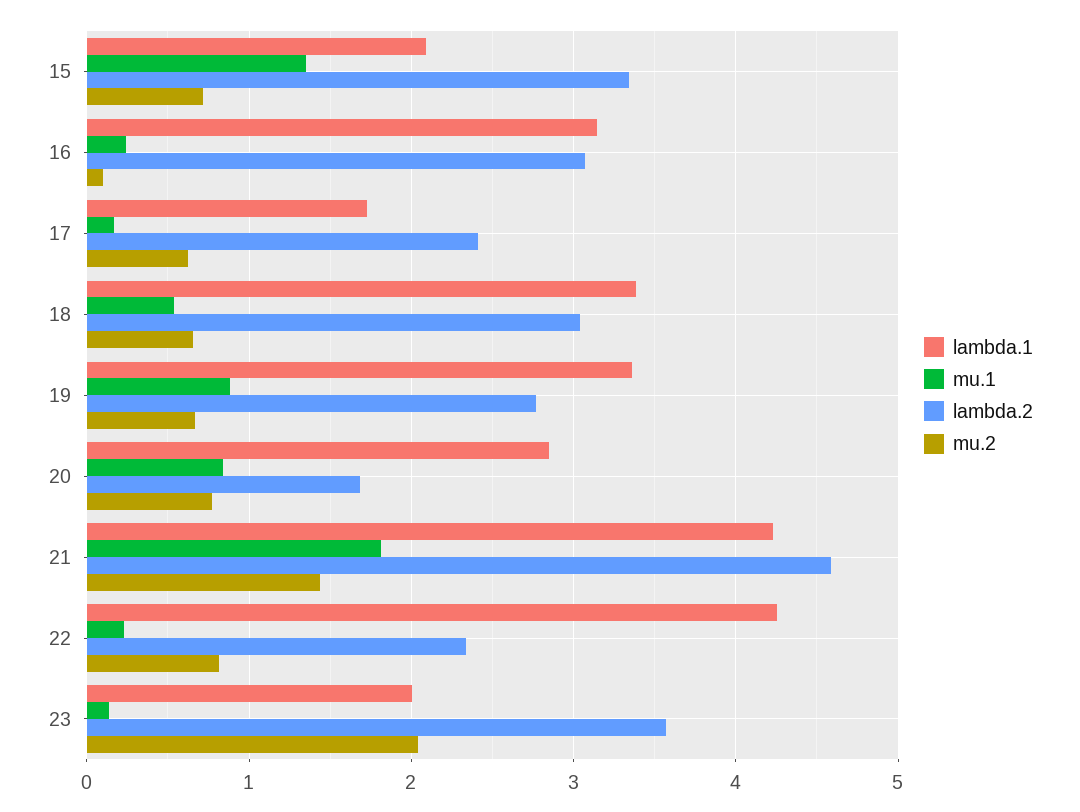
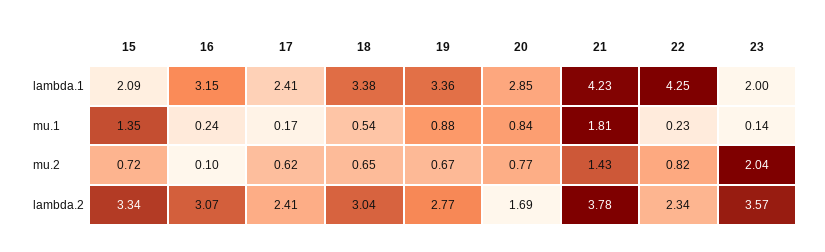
  {
    "lambda.1": {
      "15": 2.09,
      "16": 3.15,
-     "17": 1.7,
+     "17": 2.41,
      "18": 3.38,
      "19": 3.36,
      "20": 2.85,
      "21": 4.23,
      "22": 4.25,
      "23": 2
    },
    "mu.1": {
      "15": 1.35,
      "16": 0.24,
      "17": 0.17,
      "18": 0.54,
      "19": 0.88,
      "20": 0.84,
      "21": 1.81,
      "22": 0.23,
      "23": 0.14
    },
    "lambda.2": {
      "15": 3.34,
      "16": 3.07,
      "17": 2.41,
      "18": 3.04,
      "19": 2.77,
      "20": 1.69,
-     "21": 4.6,
+     "21": 3.78,
      "22": 2.34,
      "23": 3.57
    },
    "mu.2": {
      "15": 0.72,
      "16": 0.1,
      "17": 0.62,
      "18": 0.65,
      "19": 0.67,
      "20": 0.77,
      "21": 1.43,
      "22": 0.82,
      "23": 2.04
    }
  }

